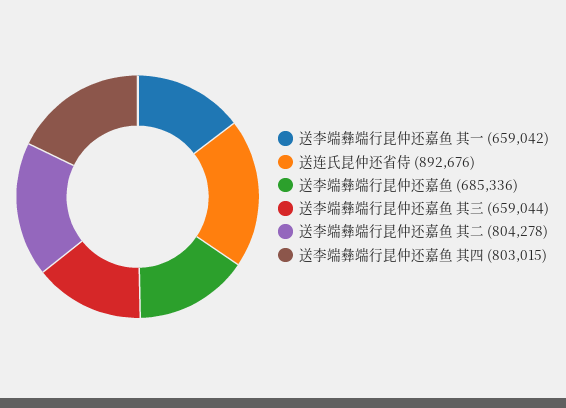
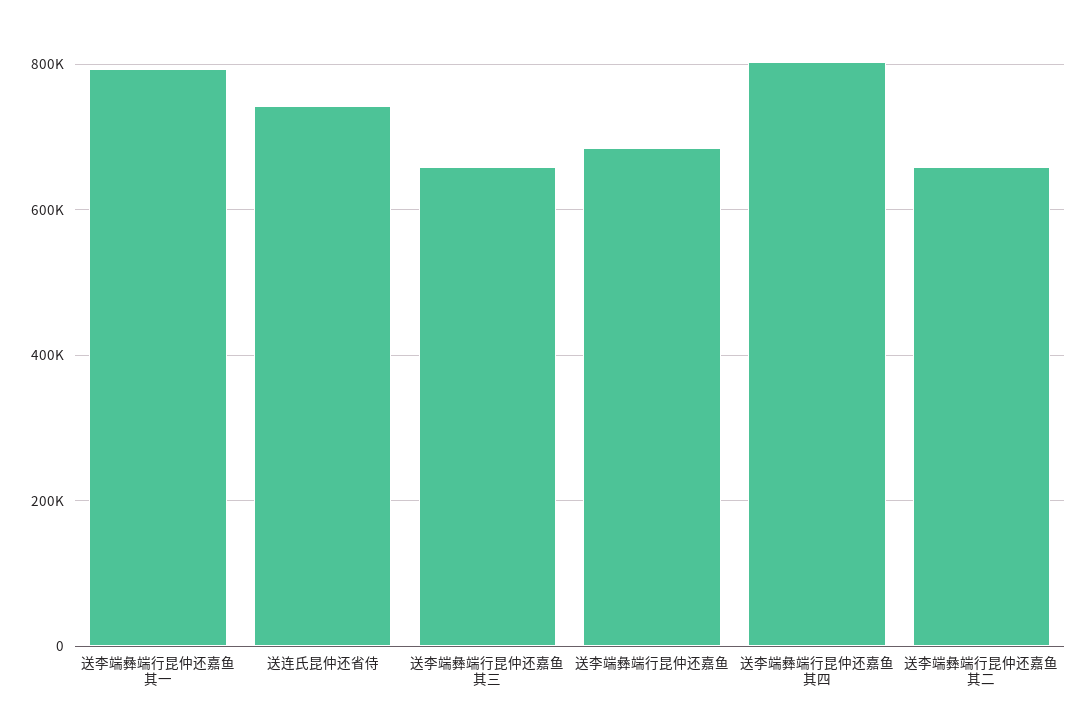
  {
-   "送李端彝端行昆仲还嘉鱼 其一": 659042,
+   "送李端彝端行昆仲还嘉鱼 其一": 800000,
-   "送连氏昆仲还省侍": 892676,
+   "送连氏昆仲还省侍": 740000,
    "送李端彝端行昆仲还嘉鱼": 685336,
    "送李端彝端行昆仲还嘉鱼 其三": 659044,
-   "送李端彝端行昆仲还嘉鱼 其二": 804278,
+   "送李端彝端行昆仲还嘉鱼 其二": 660000,
    "送李端彝端行昆仲还嘉鱼 其四": 803015
  }

